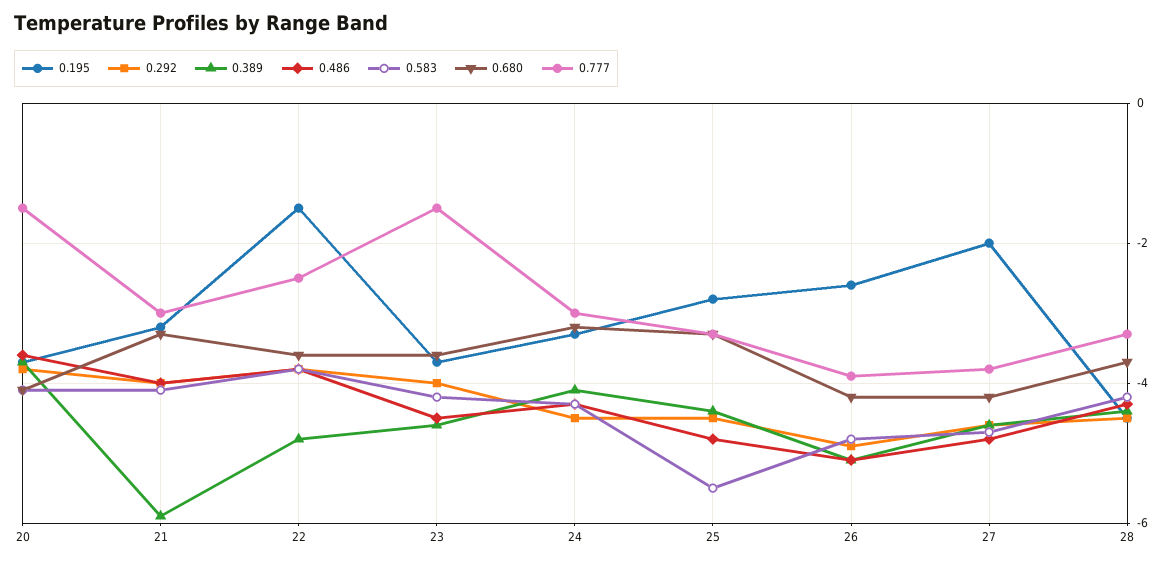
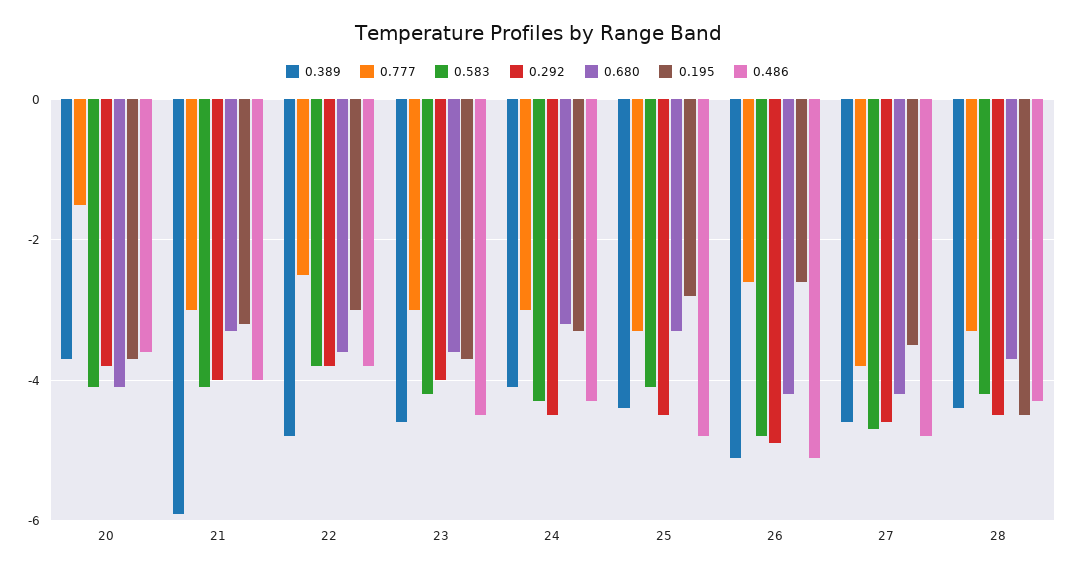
  {
    "0.195": {
      "20": -3.5,
      "21": -3,
-     "22": -1.5,
+     "22": -3,
      "23": -3.5,
      "24": -3.5,
      "25": -3,
      "26": -2.5,
-     "27": -2,
+     "27": -3.5,
      "28": -4.5
    },
    "0.292": {
      "20": -4,
      "21": -4,
      "22": -4,
      "23": -4,
      "24": -4.5,
      "25": -4.5,
      "26": -5,
      "27": -4.5,
      "28": -4.5
    },
    "0.389": {
      "20": -3.5,
      "21": -6,
      "22": -5,
      "23": -4.5,
      "24": -4,
      "25": -4.5,
      "26": -5,
      "27": -4.5,
      "28": -4.5
    },
    "0.486": {
      "20": -3.5,
      "21": -4,
      "22": -4,
      "23": -4.5,
      "24": -4.5,
      "25": -5,
      "26": -5,
      "27": -5,
      "28": -4.5
    },
    "0.583": {
      "20": -4,
      "21": -4,
      "22": -4,
      "23": -4,
      "24": -4.5,
-     "25": -5.5,
+     "25": -4,
      "26": -5,
      "27": -4.5,
      "28": -4
    },
    "0.680": {
      "20": -4,
      "21": -3.5,
      "22": -3.5,
      "23": -3.5,
      "24": -3,
      "25": -3.5,
      "26": -4,
      "27": -4,
      "28": -3.5
    },
    "0.777": {
      "20": -1.5,
      "21": -3,
      "22": -2.5,
-     "23": -1.5,
+     "23": -3,
      "24": -3,
      "25": -3.5,
-     "26": -4,
+     "26": -2.5,
      "27": -4,
      "28": -3.5
    }
  }

